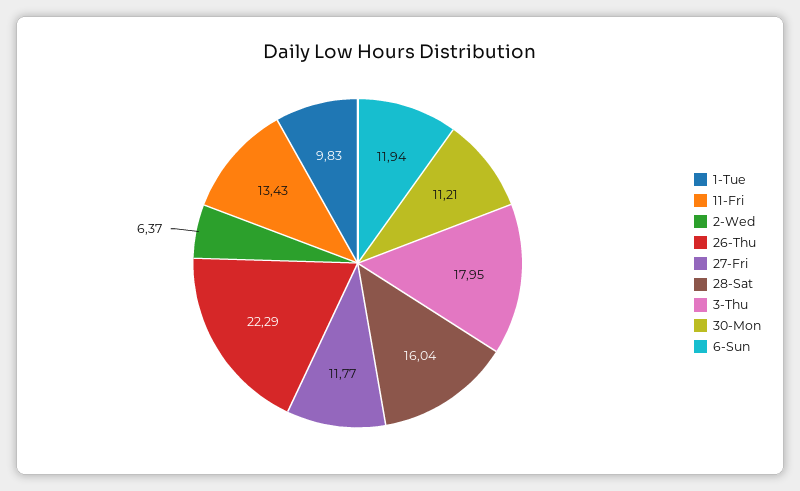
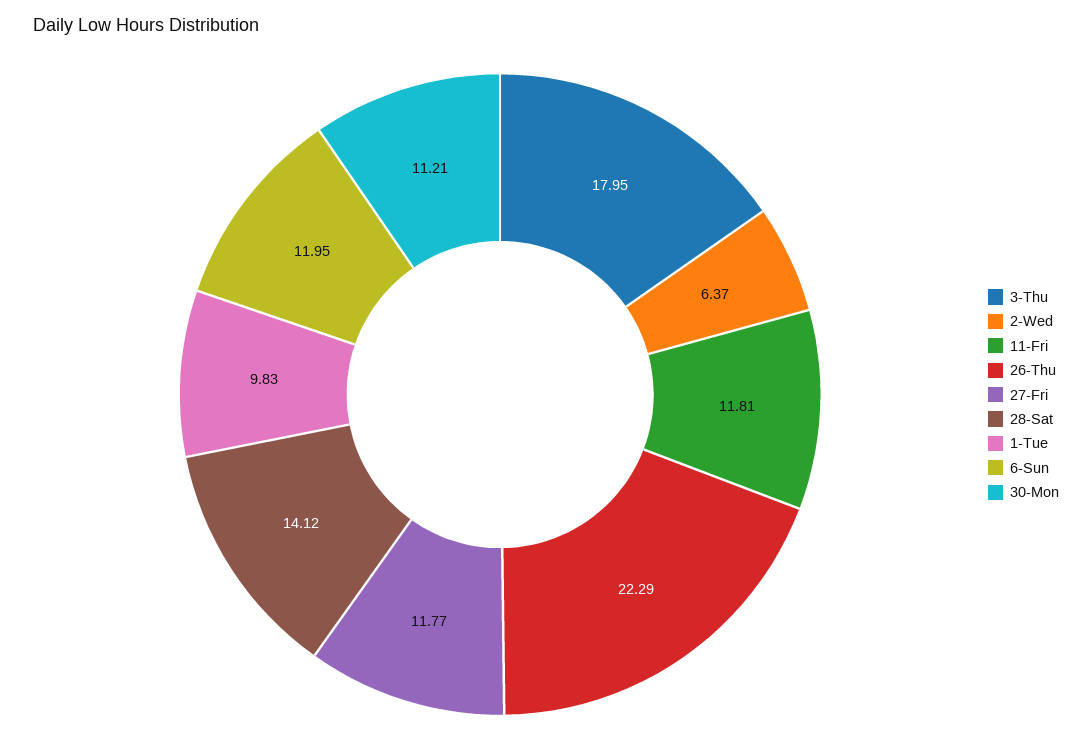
  {
    "1-Tue": 9.83,
-   "11-Fri": 13.43,
+   "11-Fri": 11.81,
    "2-Wed": 6.37,
    "26-Thu": 22.29,
    "27-Fri": 11.77,
-   "28-Sat": 16.04,
+   "28-Sat": 14.12,
    "3-Thu": 17.95,
    "30-Mon": 11.21,
-   "6-Sun": 11.94
+   "6-Sun": 11.95
  }

